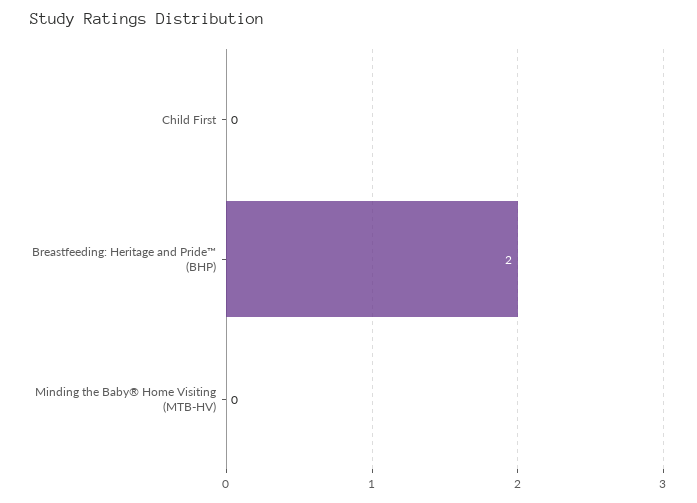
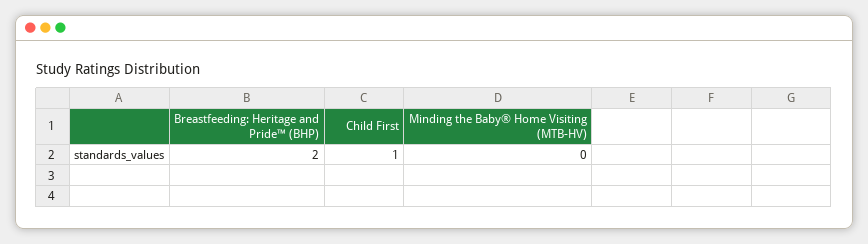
  {
-   "Child First": 0,
+   "Child First": 1,
    "Breastfeeding: Heritage and Pride™ (BHP)": 2,
    "Minding the Baby® Home Visiting (MTB-HV)": 0
  }

